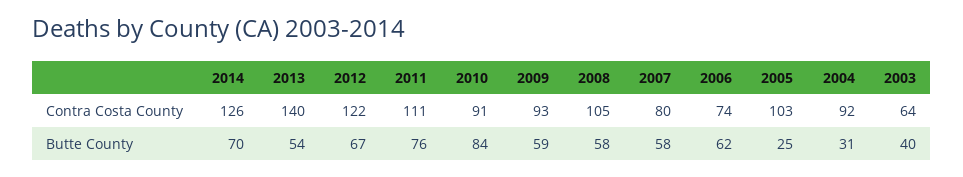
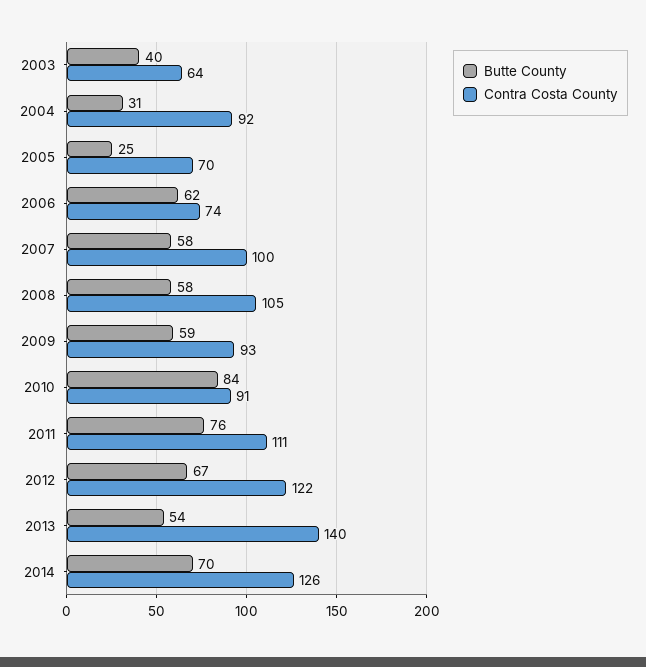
  {
    "Contra Costa County": {
      "2014": 126,
      "2013": 140,
      "2012": 122,
      "2011": 111,
      "2010": 91,
      "2009": 93,
      "2008": 105,
-     "2007": 80,
+     "2007": 100,
      "2006": 74,
-     "2005": 103,
+     "2005": 70,
      "2004": 92,
      "2003": 64
    },
    "Butte County": {
      "2014": 70,
      "2013": 54,
      "2012": 67,
      "2011": 76,
      "2010": 84,
      "2009": 59,
      "2008": 58,
      "2007": 58,
      "2006": 62,
      "2005": 25,
      "2004": 31,
      "2003": 40
    }
  }

